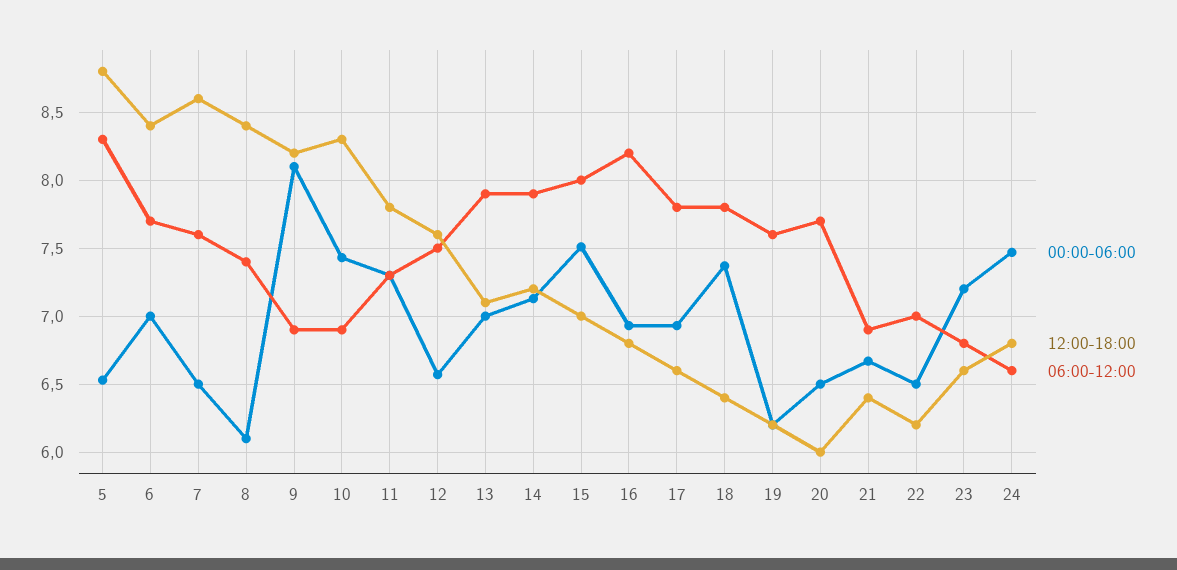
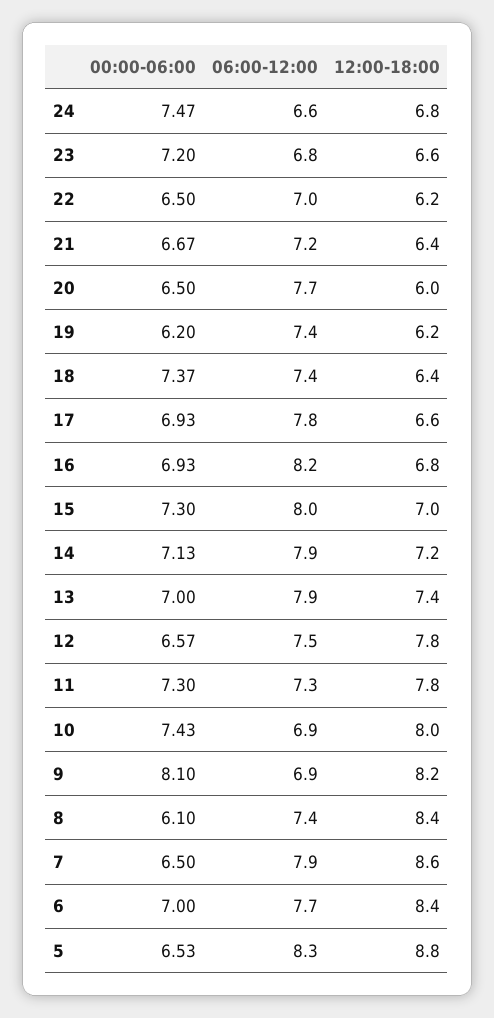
  {
    "00:00-06:00": {
      "5": 6.53,
      "6": 7,
      "7": 6.5,
      "8": 6.1,
      "9": 8.1,
      "10": 7.43,
      "11": 7.3,
      "12": 6.57,
      "13": 7,
      "14": 7.13,
-     "15": 7.5,
+     "15": 7.3,
      "16": 6.93,
      "17": 6.93,
      "18": 7.37,
      "19": 6.2,
      "20": 6.5,
      "21": 6.67,
      "22": 6.5,
      "23": 7.2,
      "24": 7.47
    },
    "12:00-18:00": {
      "5": 8.8,
      "6": 8.4,
      "7": 8.6,
      "8": 8.4,
      "9": 8.2,
-     "10": 8.3,
+     "10": 8,
      "11": 7.8,
-     "12": 7.6,
+     "12": 7.8,
-     "13": 7.1,
+     "13": 7.4,
      "14": 7.2,
      "15": 7,
      "16": 6.8,
      "17": 6.6,
      "18": 6.4,
      "19": 6.2,
      "20": 6,
      "21": 6.4,
      "22": 6.2,
      "23": 6.6,
      "24": 6.8
    },
    "06:00-12:00": {
      "5": 8.3,
      "6": 7.7,
-     "7": 7.6,
+     "7": 7.9,
      "8": 7.4,
      "9": 6.9,
      "10": 6.9,
      "11": 7.3,
      "12": 7.5,
      "13": 7.9,
      "14": 7.9,
      "15": 8,
      "16": 8.2,
      "17": 7.8,
-     "18": 7.8,
+     "18": 7.4,
-     "19": 7.6,
+     "19": 7.4,
      "20": 7.7,
-     "21": 6.9,
+     "21": 7.2,
      "22": 7,
      "23": 6.8,
      "24": 6.6
    }
  }

